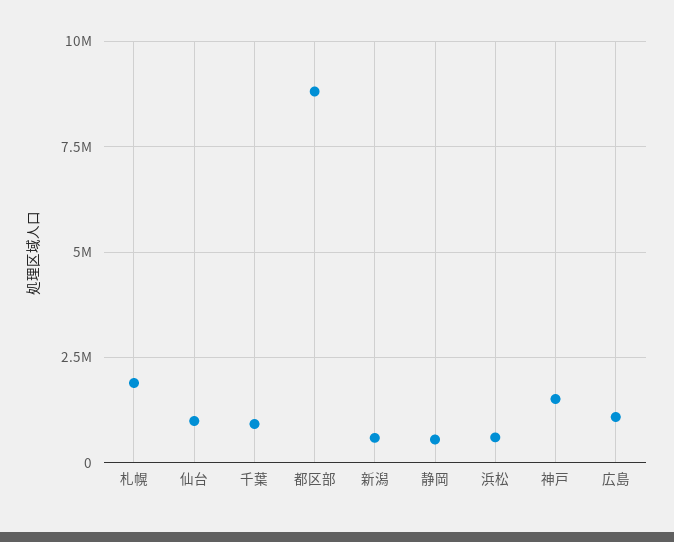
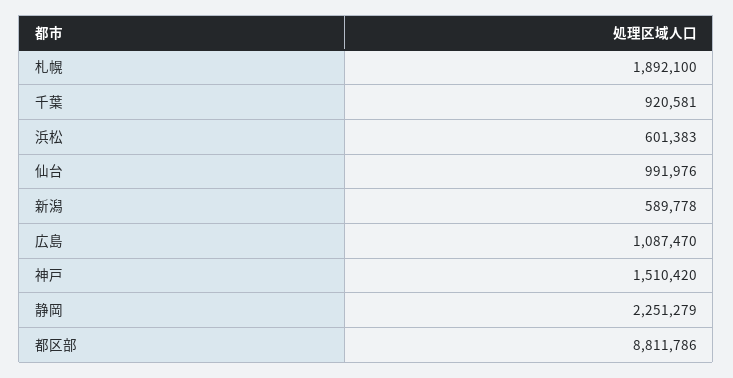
  {
    "札幌": 1892100,
    "仙台": 991976,
    "千葉": 920581,
    "都区部": 8811786,
    "新潟": 589778,
-   "静岡": 500000,
+   "静岡": 2251279,
    "浜松": 601383,
    "神戸": 1510420,
    "広島": 1087470
  }

